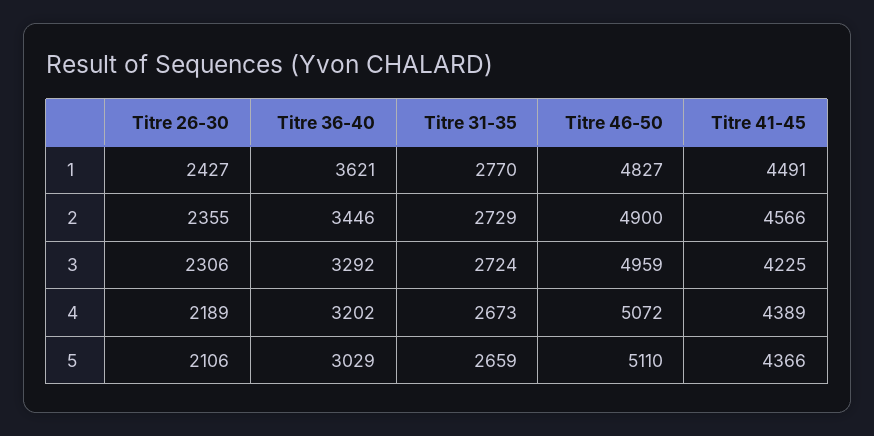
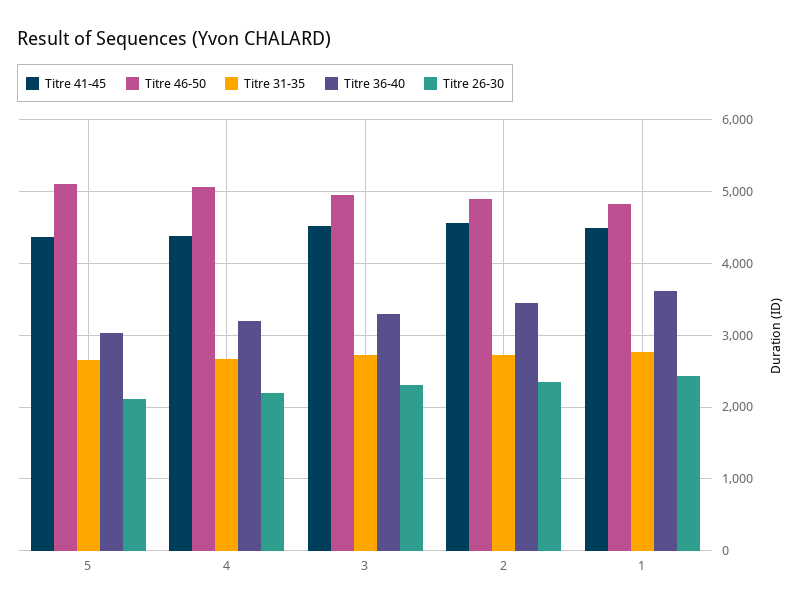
  {
    "Titre 26-30": {
      "1": 2427,
      "2": 2355,
      "3": 2306,
      "4": 2189,
      "5": 2106
    },
    "Titre 36-40": {
      "1": 3621,
      "2": 3446,
      "3": 3292,
      "4": 3202,
      "5": 3029
    },
    "Titre 31-35": {
      "1": 2770,
      "2": 2729,
      "3": 2724,
      "4": 2673,
      "5": 2659
    },
    "Titre 46-50": {
      "1": 4827,
      "2": 4900,
      "3": 4959,
      "4": 5072,
      "5": 5110
    },
    "Titre 41-45": {
      "1": 4491,
      "2": 4566,
-     "3": 4225,
+     "3": 4500,
      "4": 4389,
      "5": 4366
    }
  }

